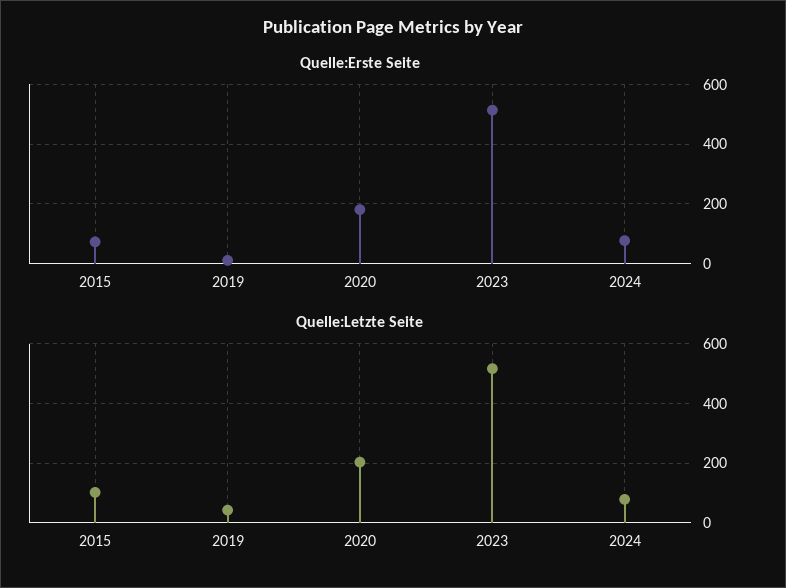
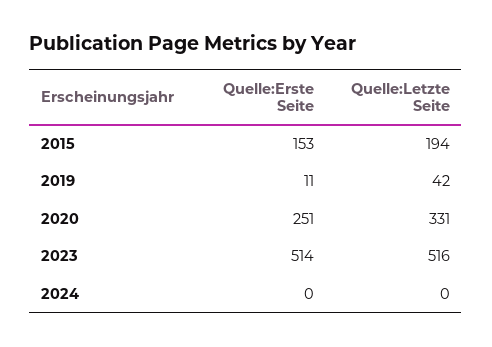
  {
    "Quelle:Erste Seite": {
-     "2015": 75,
+     "2015": 153,
      "2019": 11,
-     "2020": 175,
+     "2020": 251,
      "2023": 514,
-     "2024": 75
+     "2024": 0
    },
    "Quelle:Letzte Seite": {
-     "2015": 100,
+     "2015": 194,
      "2019": 42,
-     "2020": 200,
+     "2020": 331,
      "2023": 516,
-     "2024": 75
+     "2024": 0
    }
  }

